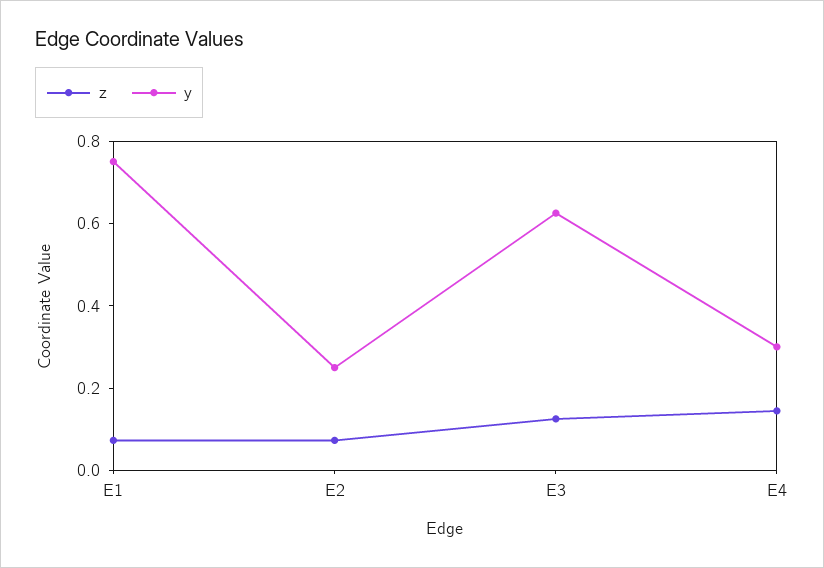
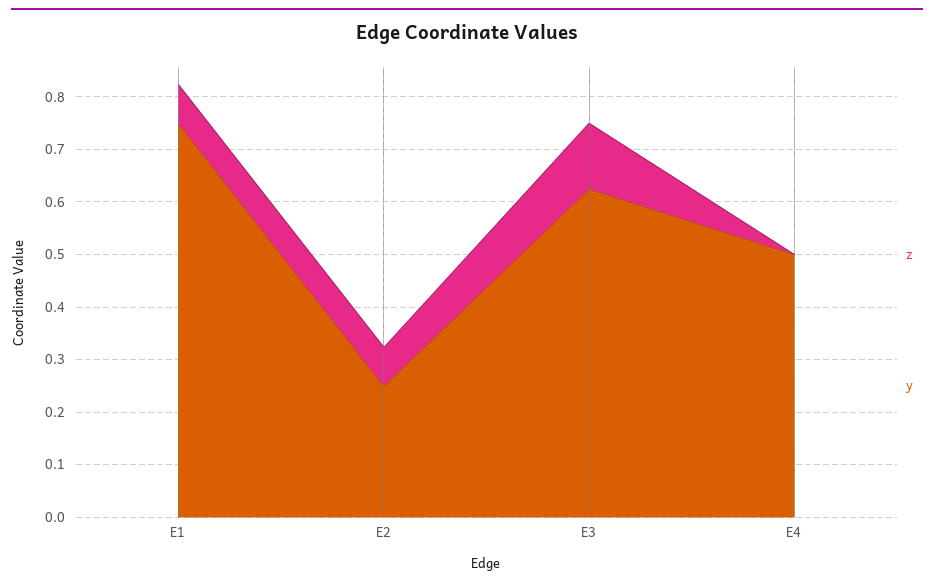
  {
    "z": {
      "E1": 0.08,
      "E2": 0.08,
      "E3": 0.12,
-     "E4": 0.15
+     "E4": 0
    },
    "y": {
      "E1": 0.76,
      "E2": 0.26,
      "E3": 0.62,
-     "E4": 0.3
+     "E4": 0.5
    }
  }

